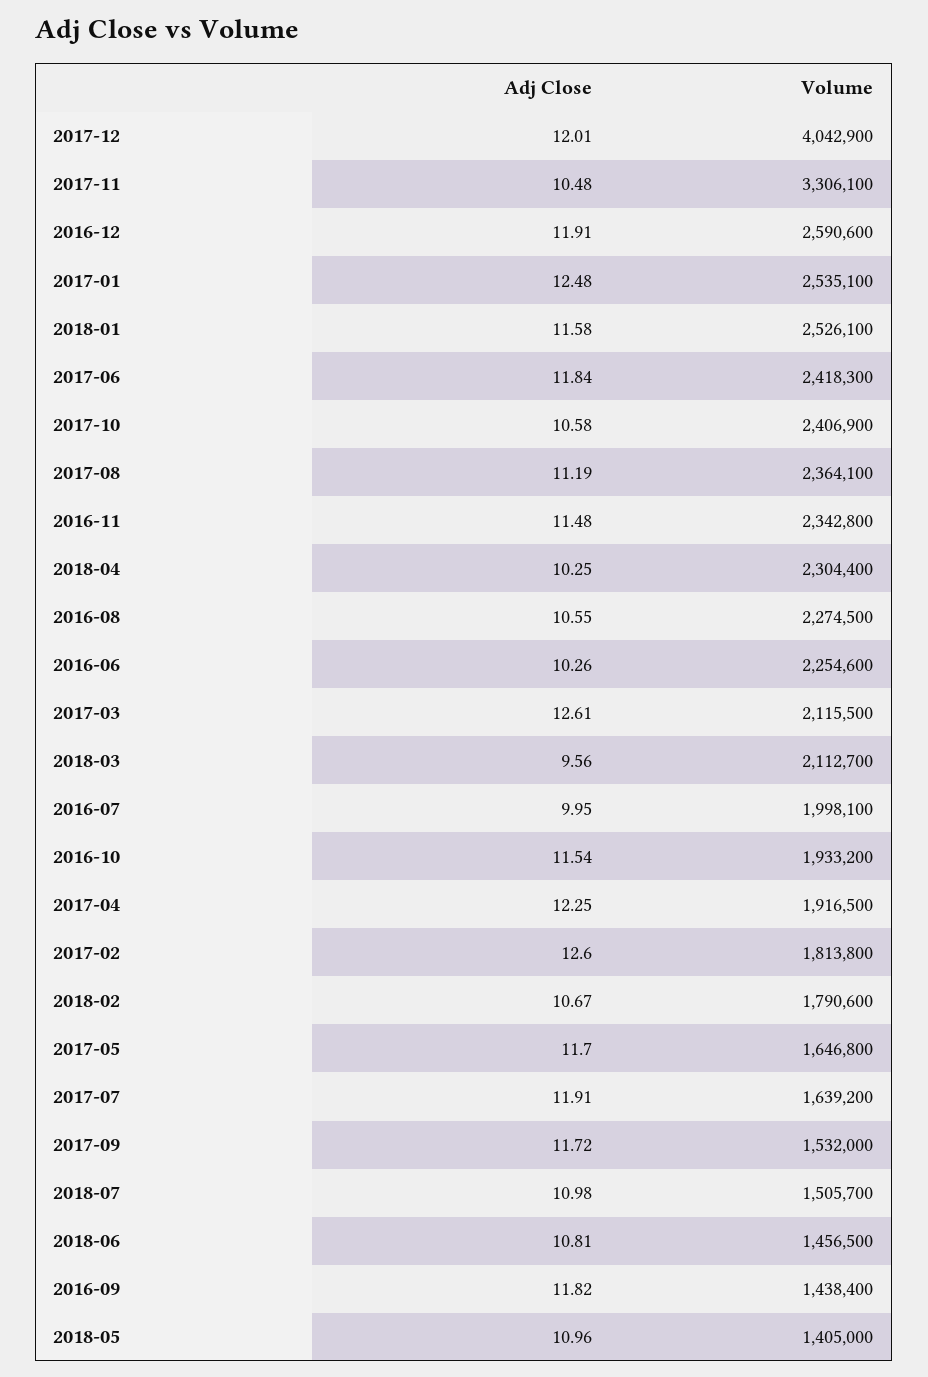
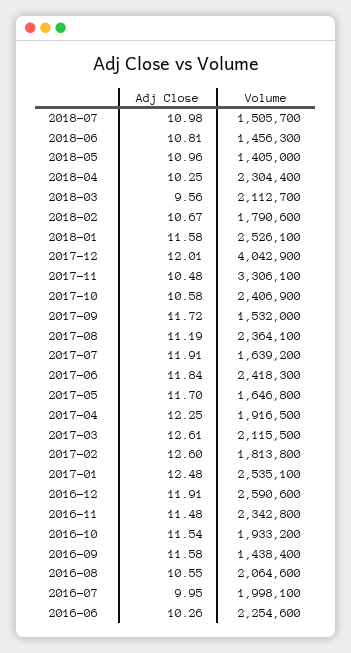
  {
    "Adj Close": {
      "2017-12": 12.01,
      "2017-11": 10.48,
      "2016-12": 11.91,
      "2017-01": 12.48,
      "2018-01": 11.58,
      "2017-06": 11.84,
      "2017-10": 10.58,
      "2017-08": 11.19,
      "2016-11": 11.48,
      "2018-04": 10.25,
      "2016-08": 10.55,
      "2016-06": 10.26,
      "2017-03": 12.61,
      "2018-03": 9.56,
      "2016-07": 9.95,
      "2016-10": 11.54,
      "2017-04": 12.25,
      "2017-02": 12.6,
      "2018-02": 10.67,
      "2017-05": 11.7,
      "2017-07": 11.91,
      "2017-09": 11.72,
      "2018-07": 10.98,
      "2018-06": 10.81,
-     "2016-09": 11.82,
+     "2016-09": 11.58,
      "2018-05": 10.96
    },
    "Volume": {
      "2017-12": 4042900,
      "2017-11": 3306100,
      "2016-12": 2590600,
      "2017-01": 2535100,
      "2018-01": 2526100,
      "2017-06": 2418300,
      "2017-10": 2406900,
      "2017-08": 2364100,
      "2016-11": 2342800,
      "2018-04": 2304400,
-     "2016-08": 2274500,
+     "2016-08": 2064600,
      "2016-06": 2254600,
      "2017-03": 2115500,
      "2018-03": 2112700,
      "2016-07": 1998100,
      "2016-10": 1933200,
      "2017-04": 1916500,
      "2017-02": 1813800,
      "2018-02": 1790600,
      "2017-05": 1646800,
      "2017-07": 1639200,
      "2017-09": 1532000,
      "2018-07": 1505700,
-     "2018-06": 1456500,
+     "2018-06": 1456300,
      "2016-09": 1438400,
      "2018-05": 1405000
    }
  }

